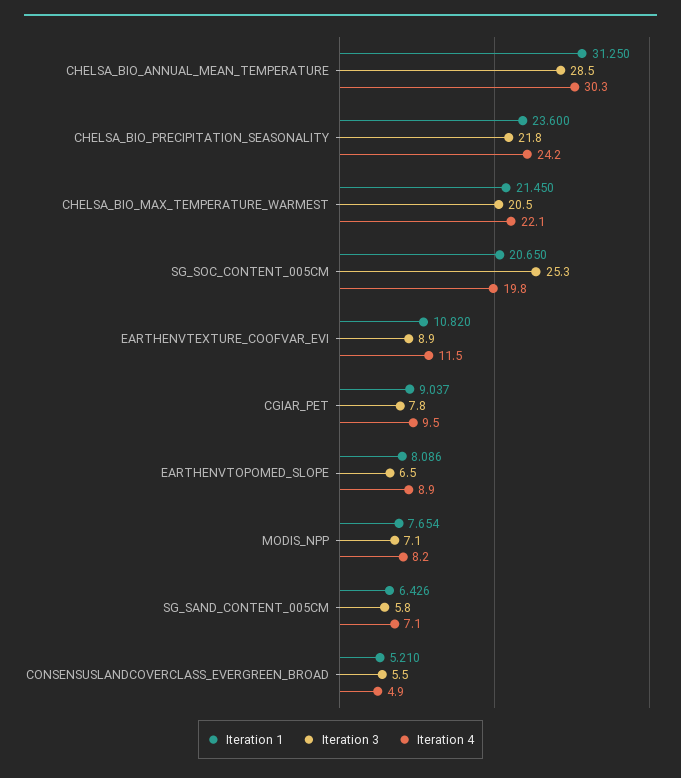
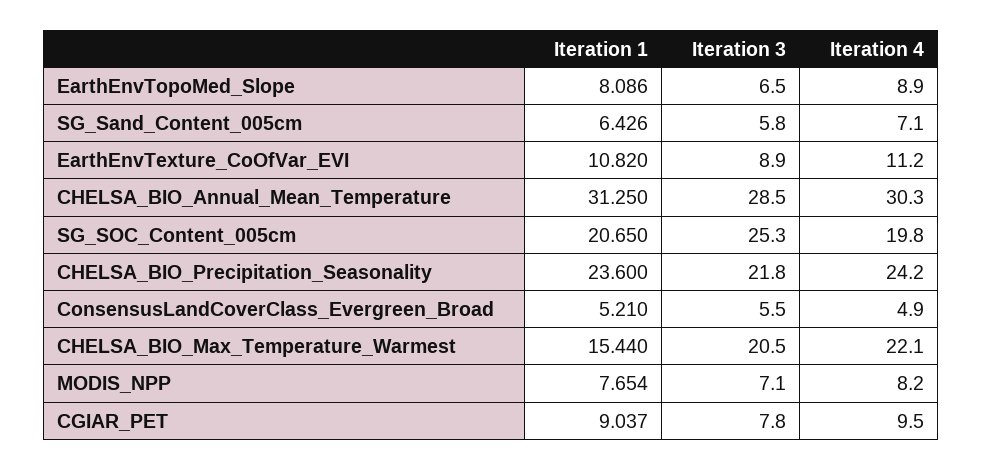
  {
    "Iteration 1": {
      "CHELSA_BIO_ANNUAL_MEAN_TEMPERATURE": 31.25,
      "CHELSA_BIO_PRECIPITATION_SEASONALITY": 23.6,
-     "CHELSA_BIO_MAX_TEMPERATURE_WARMEST": 21.45,
+     "CHELSA_BIO_MAX_TEMPERATURE_WARMEST": 15.44,
      "SG_SOC_CONTENT_005CM": 20.65,
      "EARTHENVTEXTURE_COOFVAR_EVI": 10.82,
      "CGIAR_PET": 9.037,
      "EARTHENVTOPOMED_SLOPE": 8.086,
      "MODIS_NPP": 7.654,
      "SG_SAND_CONTENT_005CM": 6.426,
      "CONSENSUSLANDCOVERCLASS_EVERGREEN_BROAD": 5.21
    },
    "Iteration 3": {
      "CHELSA_BIO_ANNUAL_MEAN_TEMPERATURE": 28.5,
      "CHELSA_BIO_PRECIPITATION_SEASONALITY": 21.8,
      "CHELSA_BIO_MAX_TEMPERATURE_WARMEST": 20.5,
      "SG_SOC_CONTENT_005CM": 25.3,
      "EARTHENVTEXTURE_COOFVAR_EVI": 8.9,
      "CGIAR_PET": 7.8,
      "EARTHENVTOPOMED_SLOPE": 6.5,
      "MODIS_NPP": 7.1,
      "SG_SAND_CONTENT_005CM": 5.8,
      "CONSENSUSLANDCOVERCLASS_EVERGREEN_BROAD": 5.5
    },
    "Iteration 4": {
      "CHELSA_BIO_ANNUAL_MEAN_TEMPERATURE": 30.3,
      "CHELSA_BIO_PRECIPITATION_SEASONALITY": 24.2,
      "CHELSA_BIO_MAX_TEMPERATURE_WARMEST": 22.1,
      "SG_SOC_CONTENT_005CM": 19.8,
-     "EARTHENVTEXTURE_COOFVAR_EVI": 11.5,
+     "EARTHENVTEXTURE_COOFVAR_EVI": 11.2,
      "CGIAR_PET": 9.5,
      "EARTHENVTOPOMED_SLOPE": 8.9,
      "MODIS_NPP": 8.2,
      "SG_SAND_CONTENT_005CM": 7.1,
      "CONSENSUSLANDCOVERCLASS_EVERGREEN_BROAD": 4.9
    }
  }

